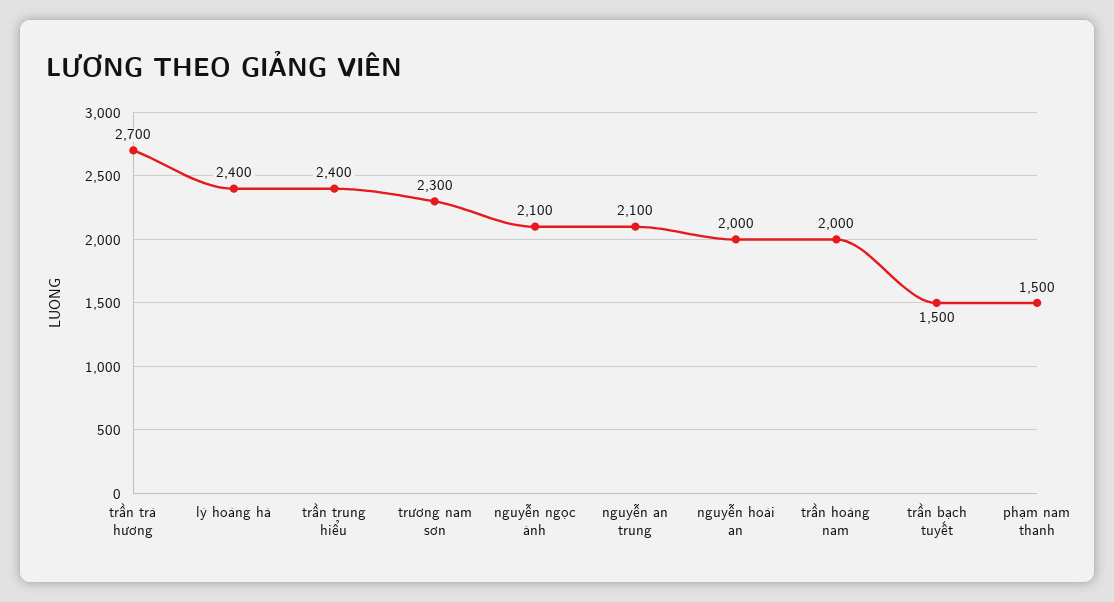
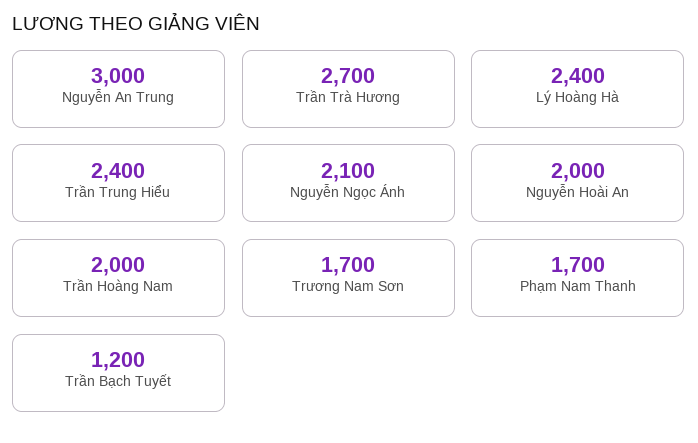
  {
    "trần trà hương": 2700,
    "lý hoàng hà": 2400,
    "trần trung hiểu": 2400,
-   "trương nam sơn": 2300,
+   "trương nam sơn": 1700,
    "nguyễn ngọc ánh": 2100,
-   "nguyễn an trung": 2100,
+   "nguyễn an trung": 3000,
    "nguyễn hoài an": 2000,
    "trần hoàng nam": 2000,
-   "trần bạch tuyết": 1500,
+   "trần bạch tuyết": 1200,
-   "phạm nam thanh": 1500
+   "phạm nam thanh": 1700
  }

